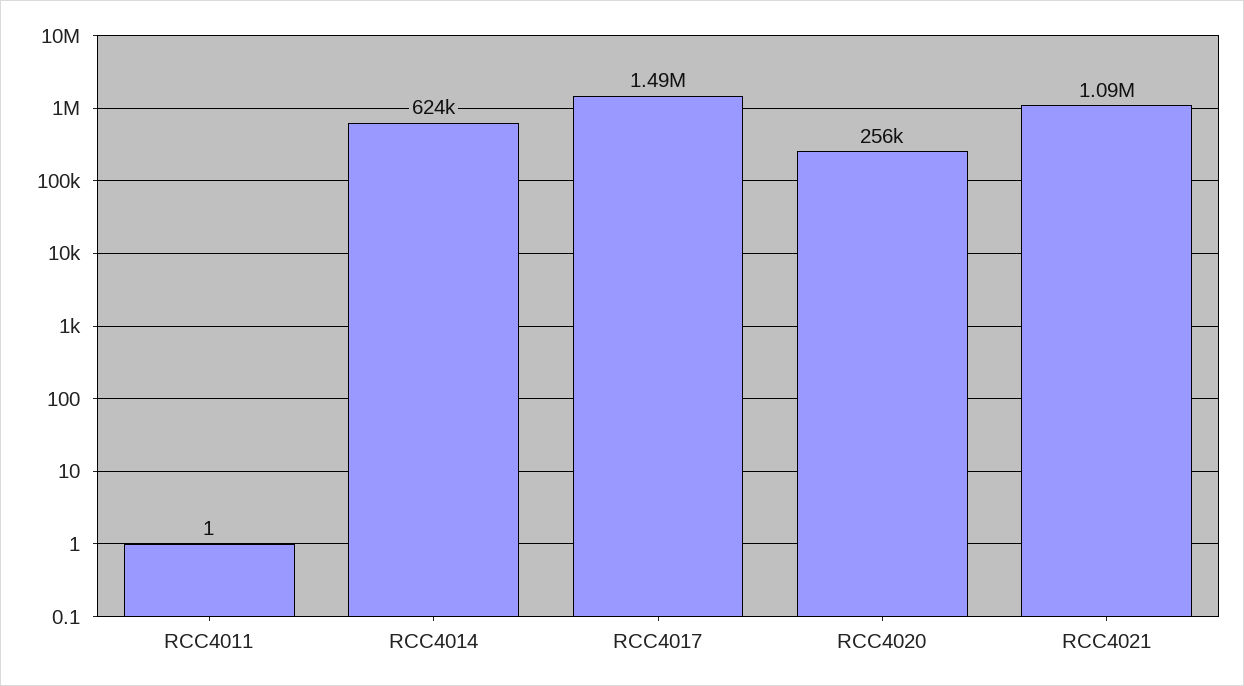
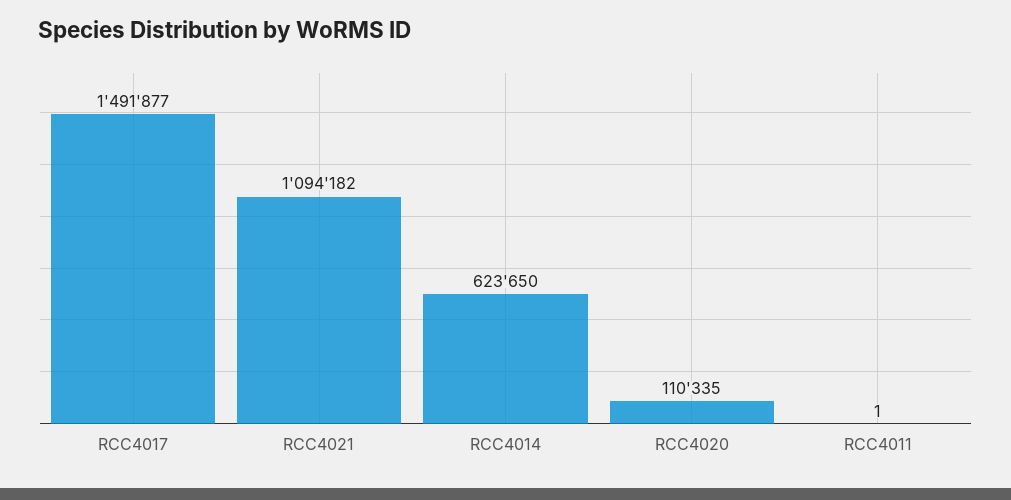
  {
    "RCC4011": 1,
    "RCC4014": 623650,
    "RCC4017": 1491877,
-   "RCC4020": 256000,
+   "RCC4020": 110335,
    "RCC4021": 1094182
  }

